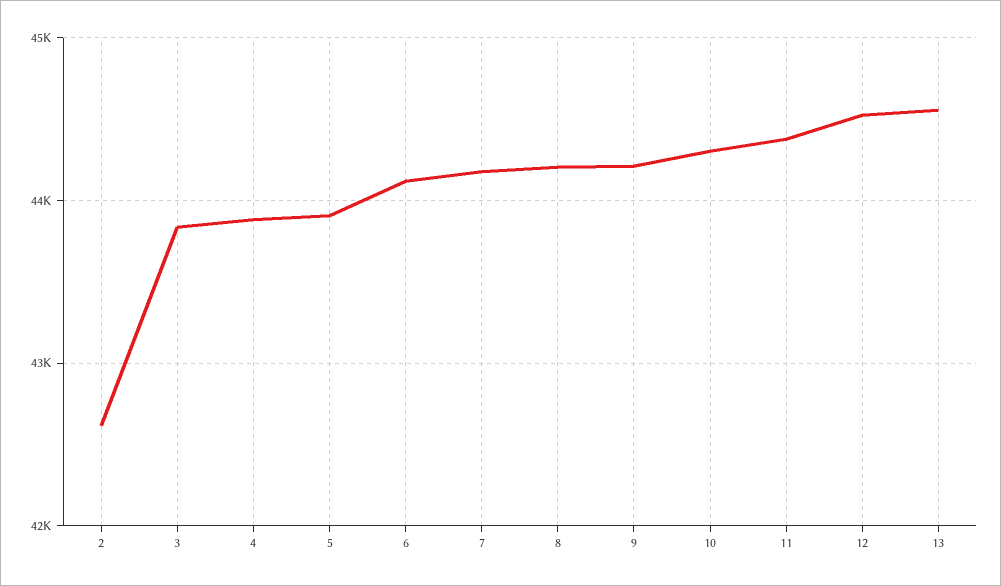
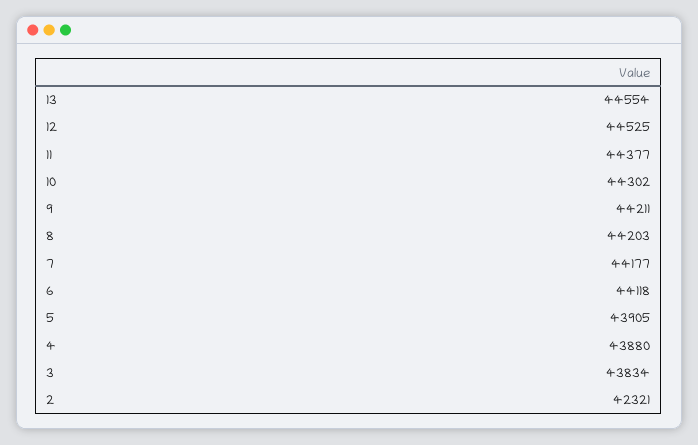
  {
-   "2": 42600,
+   "2": 42321,
    "3": 43834,
    "4": 43880,
    "5": 43905,
    "6": 44118,
    "7": 44177,
    "8": 44203,
    "9": 44211,
    "10": 44302,
    "11": 44377,
    "12": 44525,
    "13": 44554
  }

